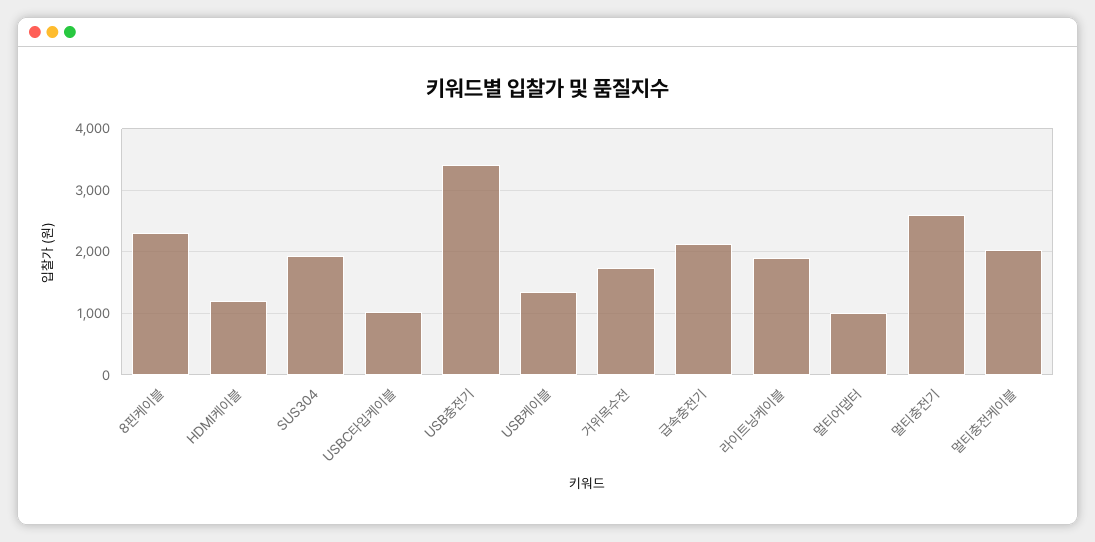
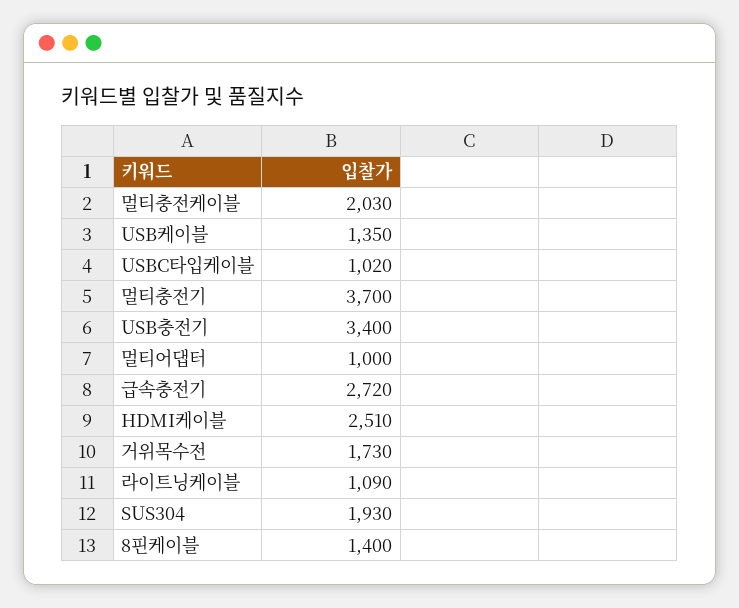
  {
-   "8핀케이블": 2300,
+   "8핀케이블": 1400,
-   "HDMI케이블": 1200,
+   "HDMI케이블": 2510,
    "SUS304": 1930,
    "USBC타입케이블": 1020,
    "USB충전기": 3400,
    "USB케이블": 1350,
    "거위목수전": 1730,
-   "급속충전기": 2100,
+   "급속충전기": 2720,
-   "라이트닝케이블": 1900,
+   "라이트닝케이블": 1090,
    "멀티어댑터": 1000,
-   "멀티충전기": 2600,
+   "멀티충전기": 3700,
    "멀티충전케이블": 2030
  }

